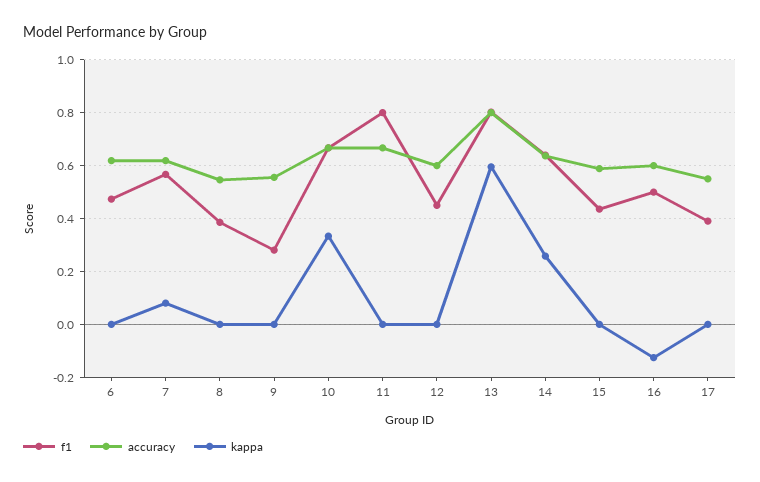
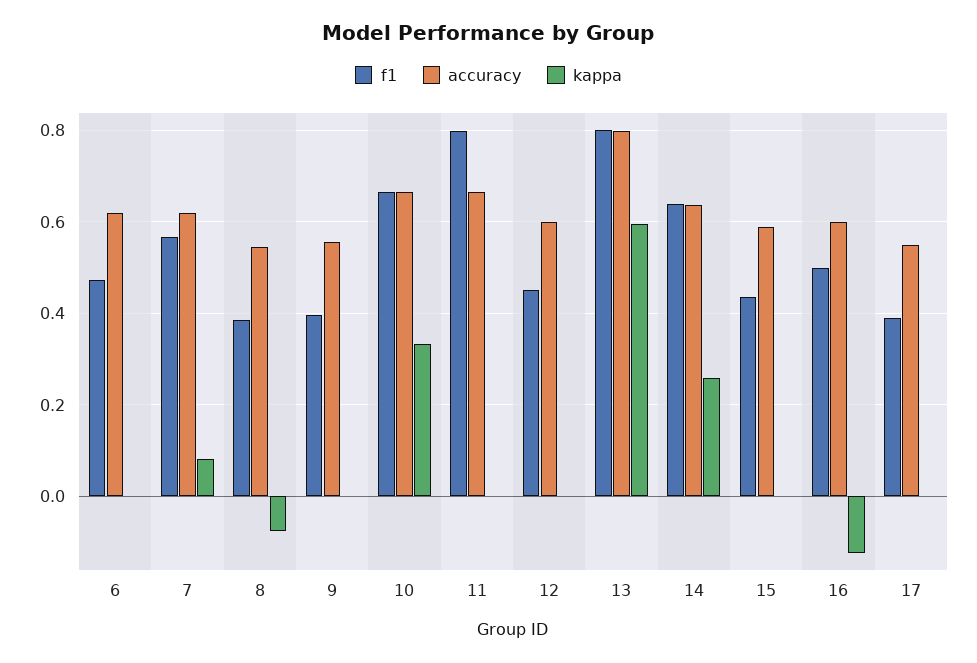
  {
    "f1": {
      "6": 0.48,
      "7": 0.56,
      "8": 0.38,
-     "9": 0.275,
+     "9": 0.4,
      "10": 0.66,
      "11": 0.8,
      "12": 0.46,
      "13": 0.8,
      "14": 0.64,
      "15": 0.44,
      "16": 0.5,
      "17": 0.4
    },
    "accuracy": {
      "6": 0.62,
      "7": 0.62,
      "8": 0.54,
      "9": 0.56,
      "10": 0.66,
      "11": 0.66,
      "12": 0.6,
      "13": 0.8,
      "14": 0.64,
      "15": 0.58,
      "16": 0.6,
      "17": 0.56
    },
    "kappa": {
      "6": 0,
      "7": 0.08,
-     "8": 0,
+     "8": -0.08,
      "9": 0,
      "10": 0.34,
      "11": 0,
      "12": 0,
      "13": 0.6,
      "14": 0.26,
      "15": 0,
      "16": -0.12,
      "17": 0
    }
  }

